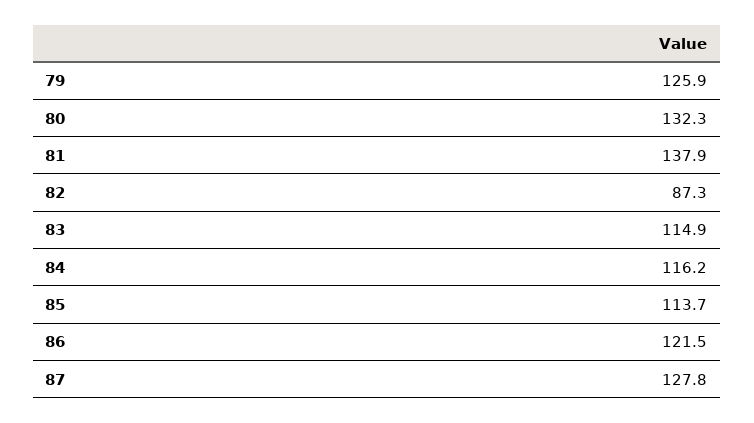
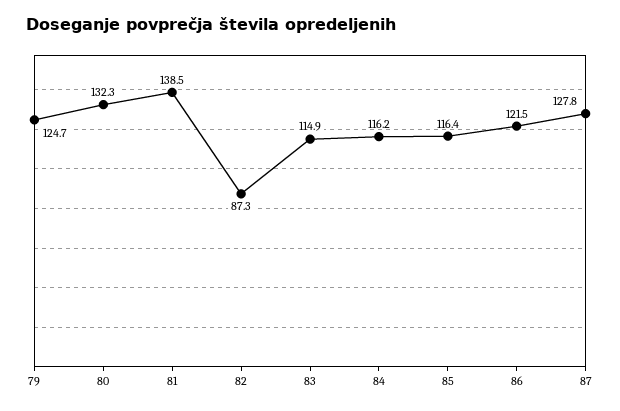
  {
-   "79": 125.9,
+   "79": 124.7,
    "80": 132.3,
-   "81": 137.9,
+   "81": 138.5,
    "82": 87.3,
    "83": 114.9,
    "84": 116.2,
-   "85": 113.7,
+   "85": 116.4,
    "86": 121.5,
    "87": 127.8
  }

